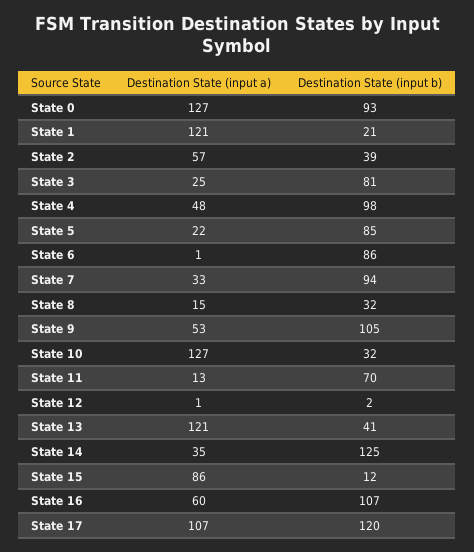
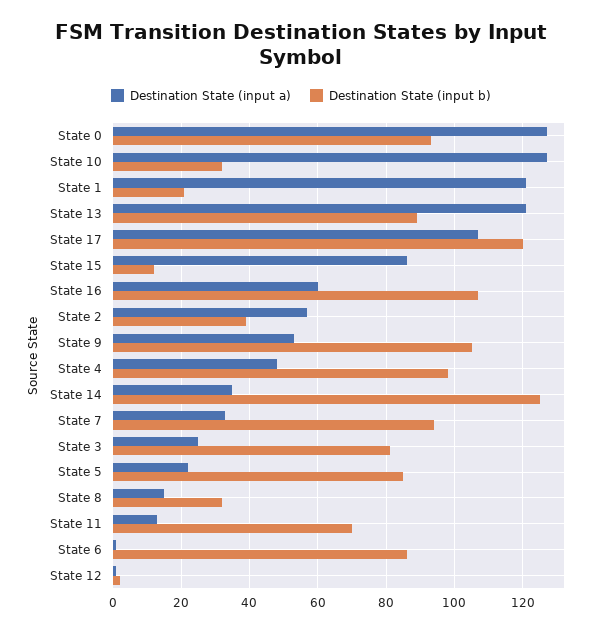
  {
    "Destination State (input a)": {
      "State 0": 127,
      "State 1": 121,
      "State 2": 57,
      "State 3": 25,
      "State 4": 48,
      "State 5": 22,
      "State 6": 1,
      "State 7": 33,
      "State 8": 15,
      "State 9": 53,
      "State 10": 127,
      "State 11": 13,
      "State 12": 1,
      "State 13": 121,
      "State 14": 35,
      "State 15": 86,
      "State 16": 60,
      "State 17": 107
    },
    "Destination State (input b)": {
      "State 0": 93,
      "State 1": 21,
      "State 2": 39,
      "State 3": 81,
      "State 4": 98,
      "State 5": 85,
      "State 6": 86,
      "State 7": 94,
      "State 8": 32,
      "State 9": 105,
      "State 10": 32,
      "State 11": 70,
      "State 12": 2,
-     "State 13": 41,
+     "State 13": 90,
      "State 14": 125,
      "State 15": 12,
      "State 16": 107,
      "State 17": 120
    }
  }

